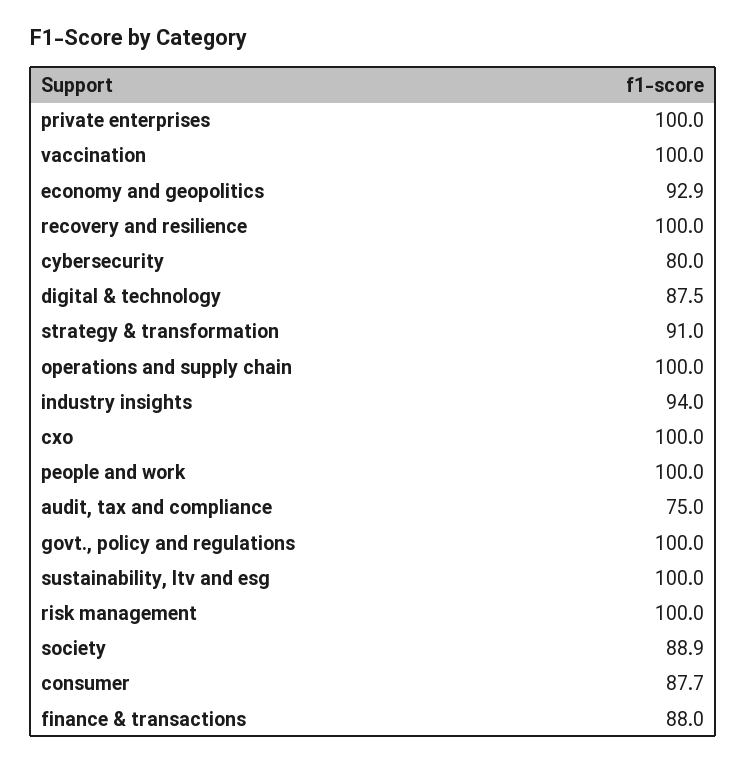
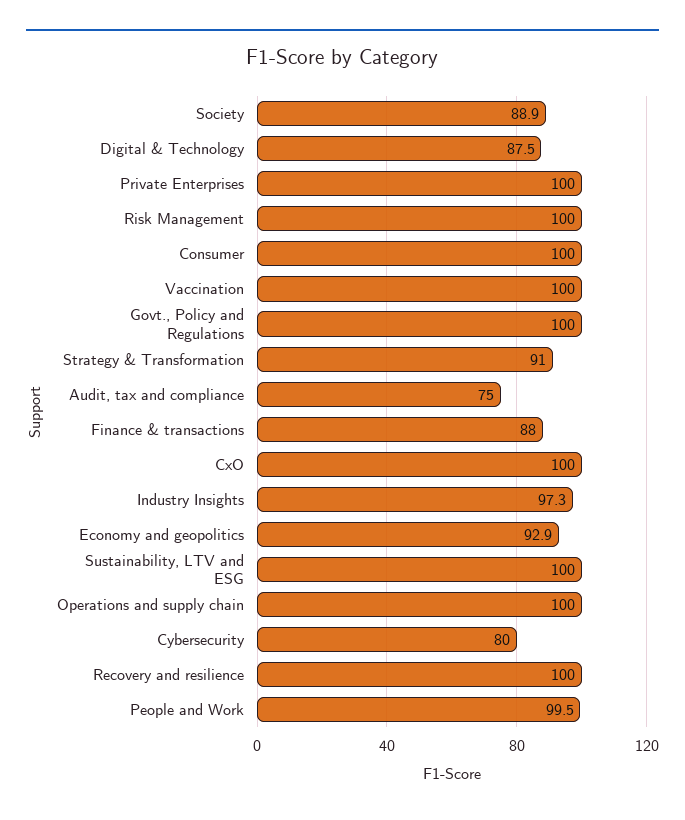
  {
    "private enterprises": 100,
    "vaccination": 100,
    "economy and geopolitics": 92.9,
    "recovery and resilience": 100,
    "cybersecurity": 80,
    "digital & technology": 87.5,
    "strategy & transformation": 91,
    "operations and supply chain": 100,
-   "industry insights": 94,
+   "industry insights": 97.3,
    "cxo": 100,
-   "people and work": 100,
+   "people and work": 99.5,
    "audit, tax and compliance": 75,
    "govt., policy and regulations": 100,
    "sustainability, ltv and esg": 100,
    "risk management": 100,
    "society": 88.9,
-   "consumer": 87.7,
+   "consumer": 100,
    "finance & transactions": 88
  }

